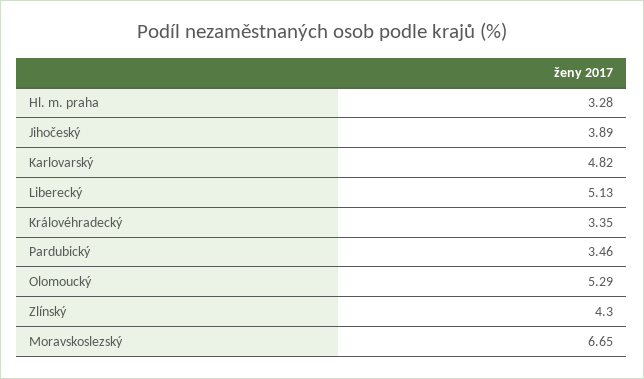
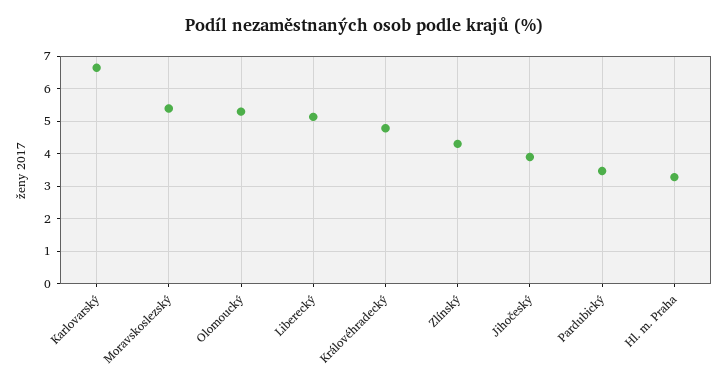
  {
    "Hl. m. praha": 3.28,
    "Jihočeský": 3.89,
-   "Karlovarský": 4.82,
+   "Karlovarský": 6.6,
    "Liberecký": 5.13,
-   "Královéhradecký": 3.35,
+   "Královéhradecký": 4.8,
    "Pardubický": 3.46,
    "Olomoucký": 5.29,
    "Zlínský": 4.3,
-   "Moravskoslezský": 6.65
+   "Moravskoslezský": 5.4
  }

